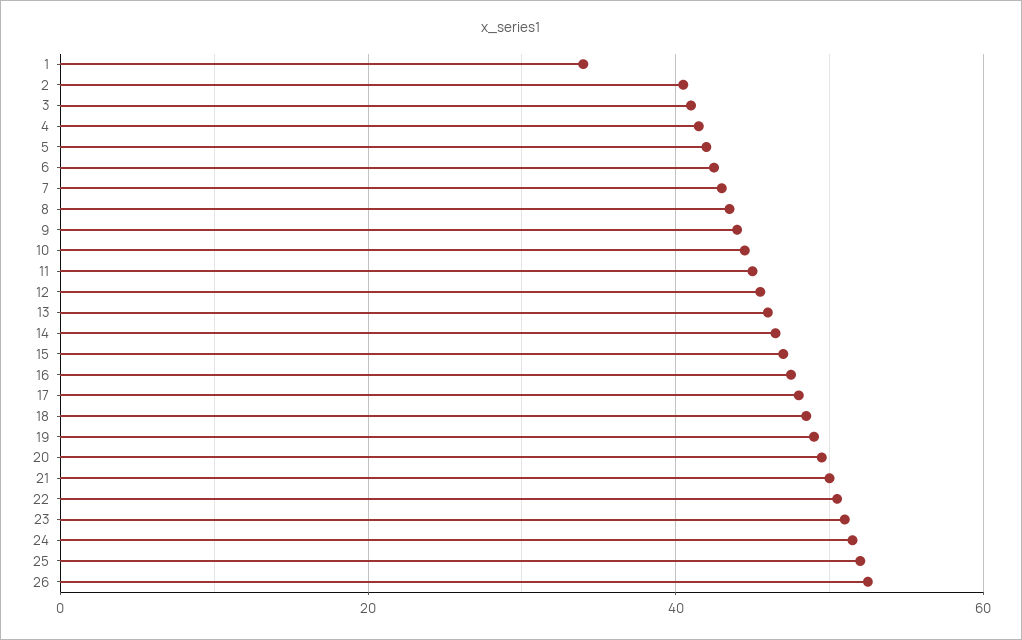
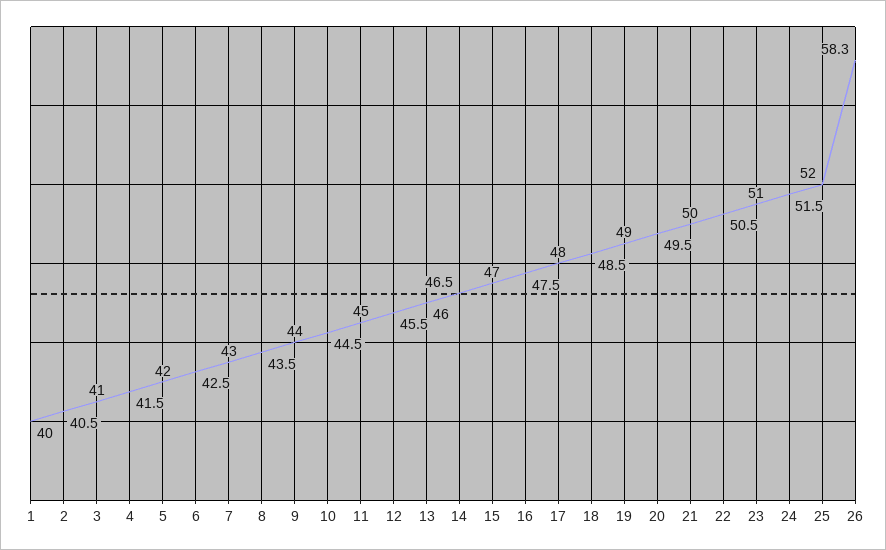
  {
-   "1": 34,
+   "1": 40,
    "2": 40.5,
    "3": 41,
    "4": 41.5,
    "5": 42,
    "6": 42.5,
    "7": 43,
    "8": 43.5,
    "9": 44,
    "10": 44.5,
    "11": 45,
    "12": 45.5,
    "13": 46,
    "14": 46.5,
    "15": 47,
    "16": 47.5,
    "17": 48,
    "18": 48.5,
    "19": 49,
    "20": 49.5,
    "21": 50,
    "22": 50.5,
    "23": 51,
    "24": 51.5,
    "25": 52,
-   "26": 52
+   "26": 58.3
  }

